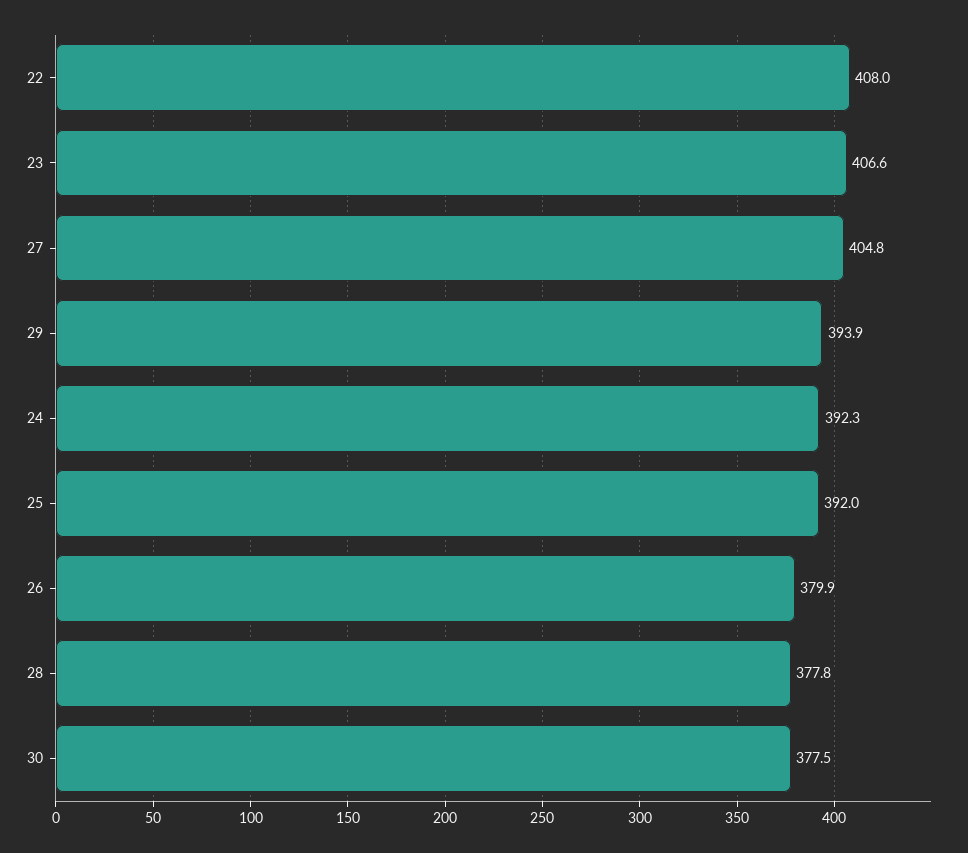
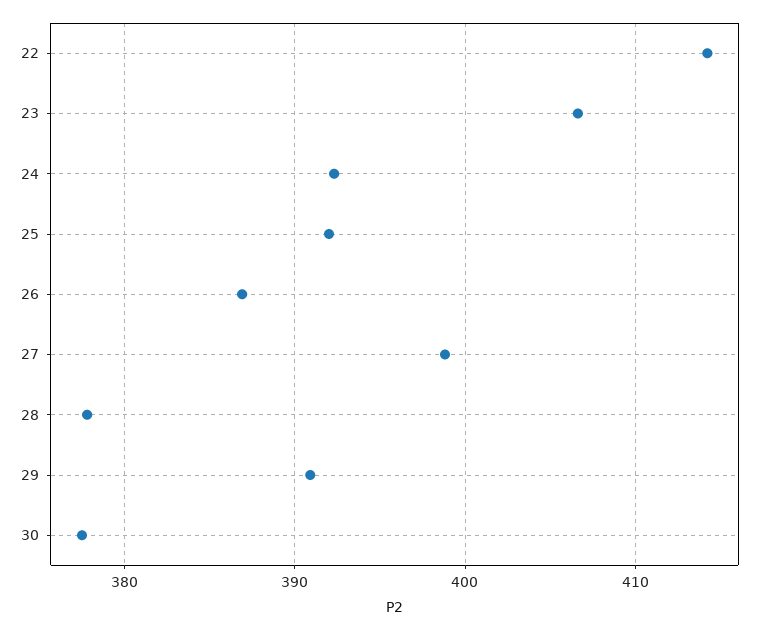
  {
-   "22": 408,
+   "22": 414,
    "23": 406.6,
-   "27": 404.8,
+   "27": 399,
-   "29": 393.9,
+   "29": 391,
    "24": 392.3,
    "25": 392,
-   "26": 379.9,
+   "26": 387,
    "28": 377.8,
    "30": 377.5
  }

